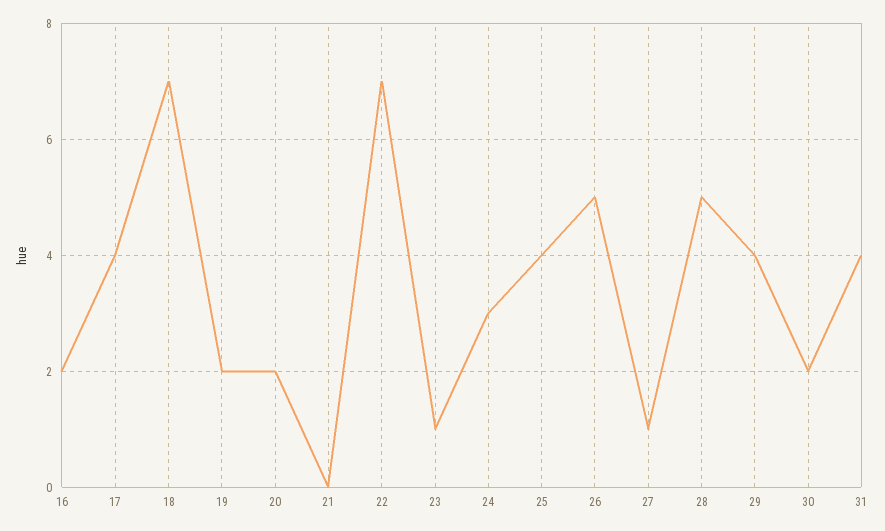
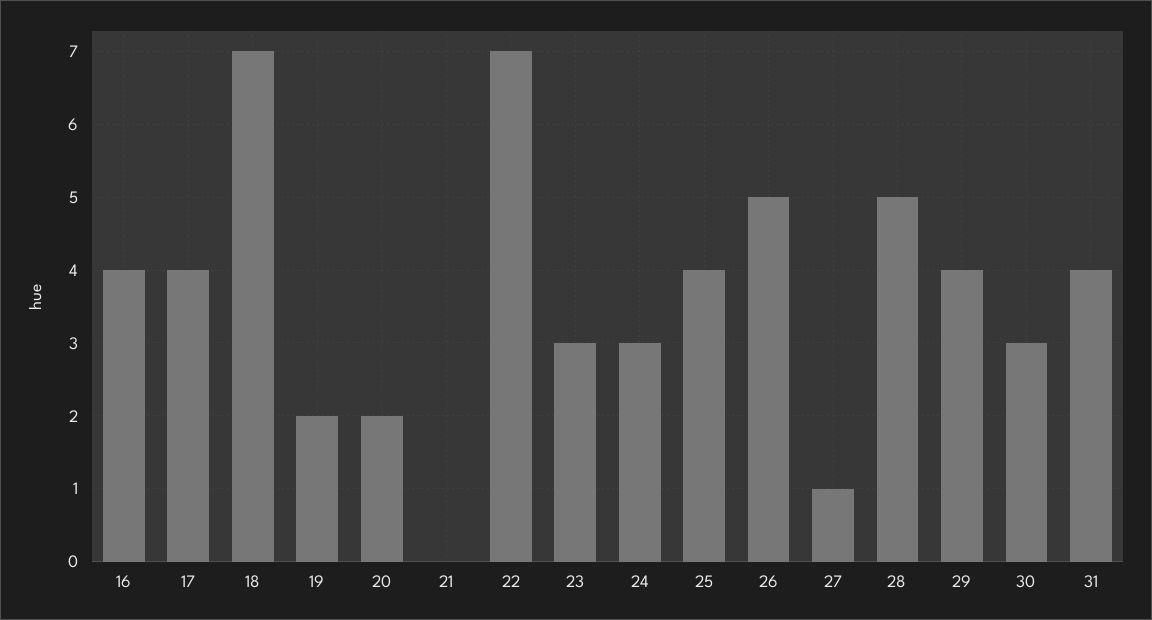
  {
-   "16": 2,
+   "16": 4,
    "17": 4,
    "18": 7,
    "19": 2,
    "20": 2,
    "21": 0,
    "22": 7,
-   "23": 1,
+   "23": 3,
    "24": 3,
    "25": 4,
    "26": 5,
    "27": 1,
    "28": 5,
    "29": 4,
-   "30": 2,
+   "30": 3,
    "31": 4
  }

